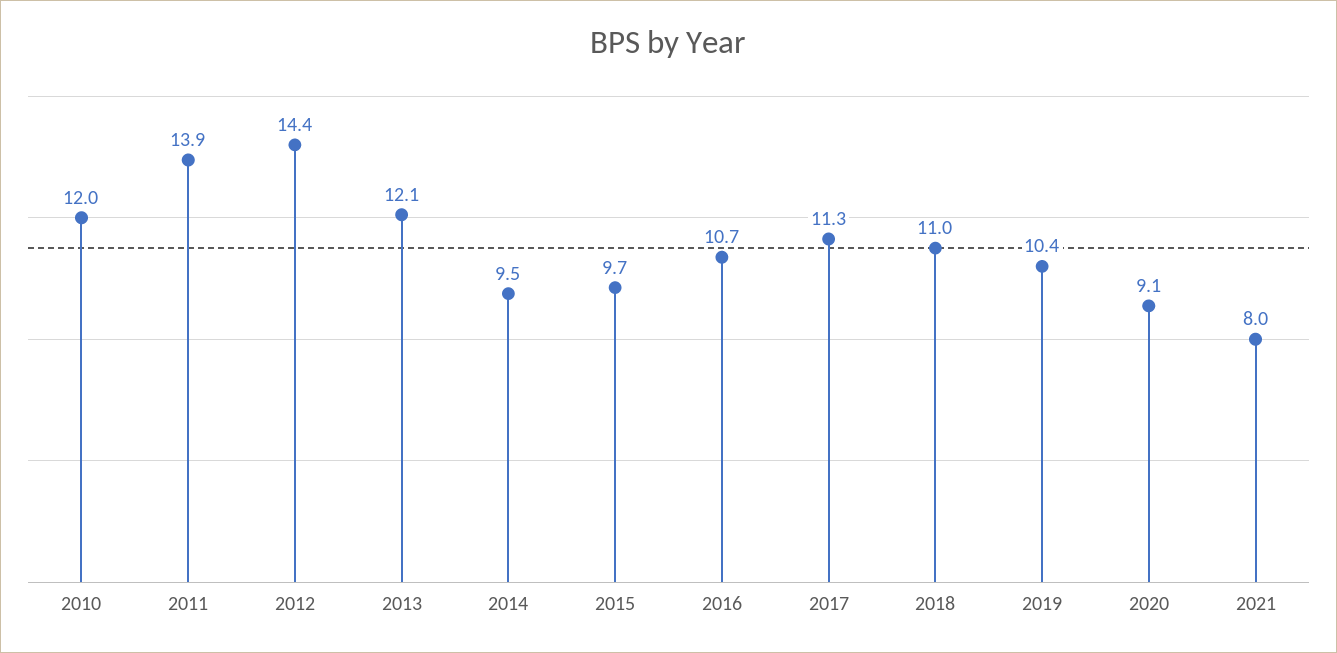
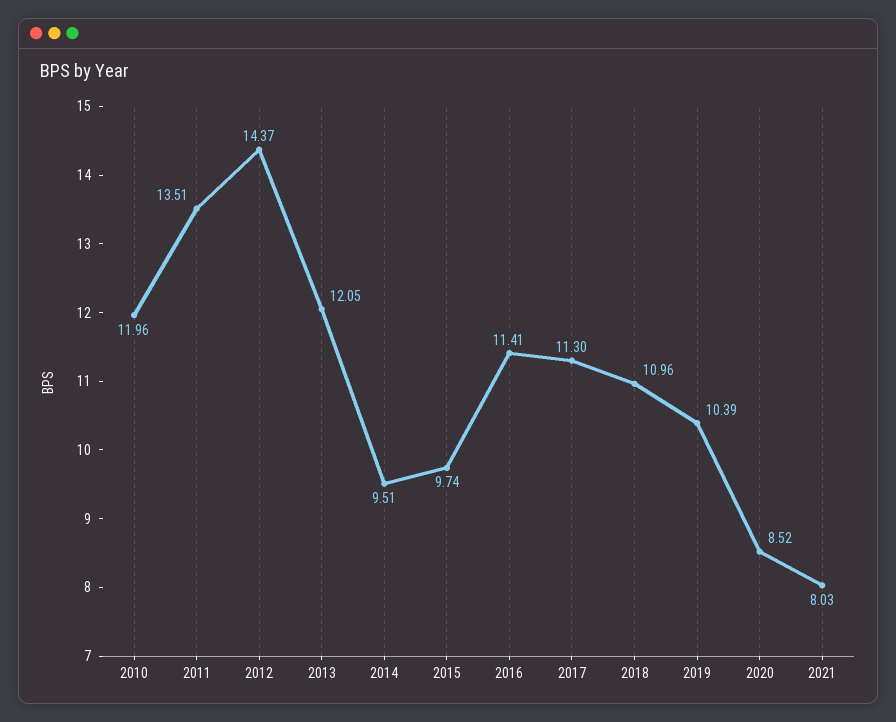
  {
    "2010": 11.96,
-   "2011": 13.9,
+   "2011": 13.51,
    "2012": 14.37,
    "2013": 12.05,
    "2014": 9.51,
    "2015": 9.74,
-   "2016": 10.7,
+   "2016": 11.41,
    "2017": 11.3,
    "2018": 10.96,
    "2019": 10.39,
-   "2020": 9.1,
+   "2020": 8.52,
    "2021": 8.03
  }

